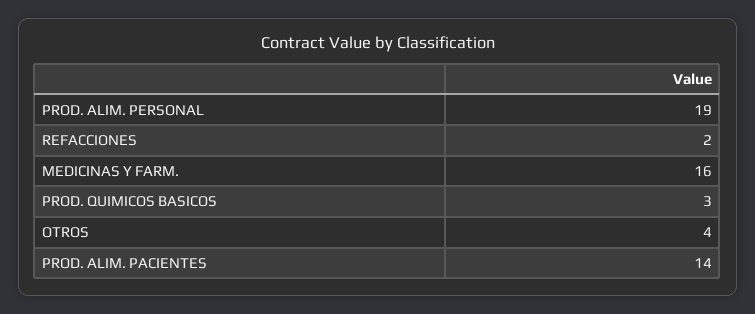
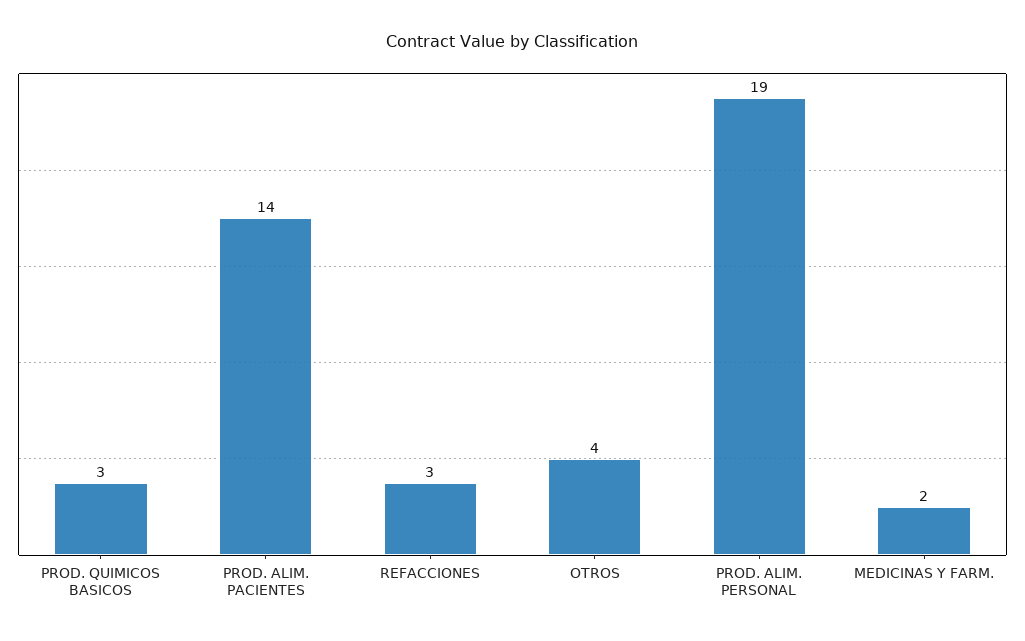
  {
    "PROD. ALIM. PERSONAL": 19,
-   "REFACCIONES": 2,
+   "REFACCIONES": 3,
-   "MEDICINAS Y FARM.": 16,
+   "MEDICINAS Y FARM.": 2,
    "PROD. QUIMICOS BASICOS": 3,
    "OTROS": 4,
    "PROD. ALIM. PACIENTES": 14
  }

